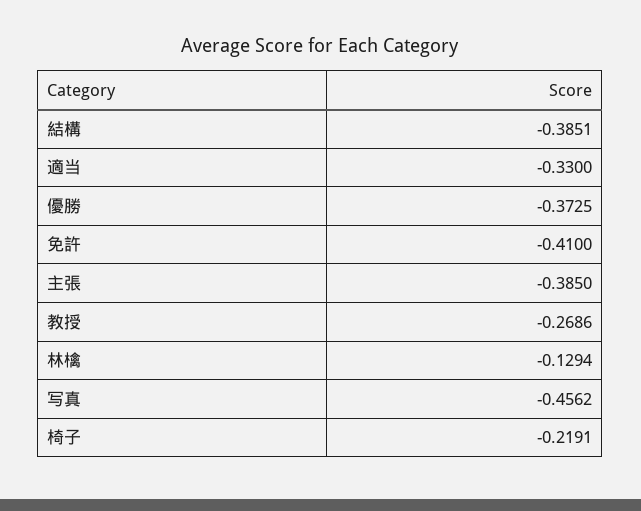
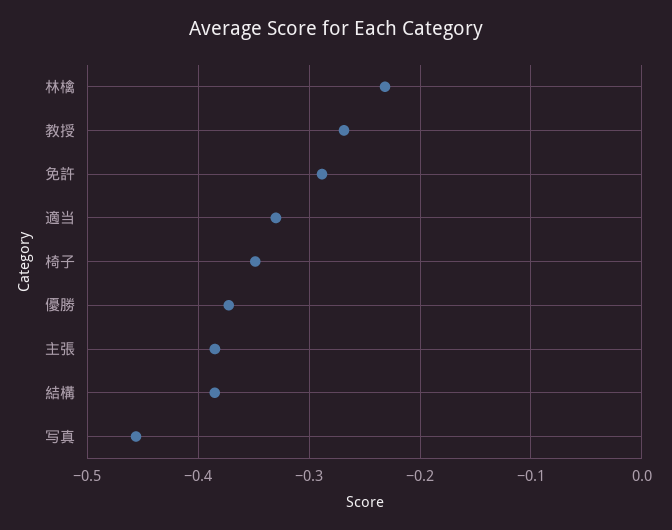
  {
    "結構": -0.3851,
    "適当": -0.33,
    "優勝": -0.3725,
-   "免許": -0.41,
+   "免許": -0.29,
    "主張": -0.385,
    "教授": -0.2686,
-   "林檎": -0.1294,
+   "林檎": -0.23,
    "写真": -0.4562,
-   "椅子": -0.2191
+   "椅子": -0.35
  }

